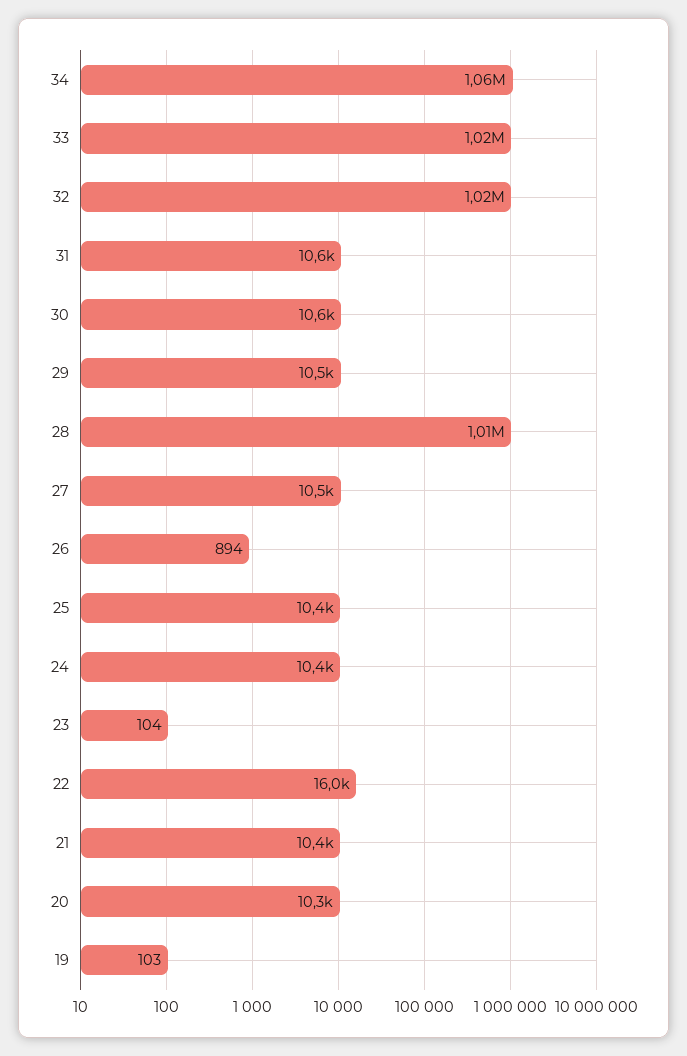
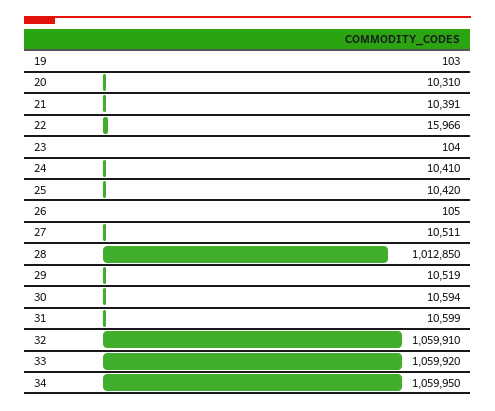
  {
    "34": 1059950,
-   "33": 1020000,
+   "33": 1059920,
-   "32": 1020000,
+   "32": 1059910,
    "31": 10599,
    "30": 10594,
    "29": 10519,
    "28": 1012850,
    "27": 10511,
-   "26": 894,
+   "26": 105,
    "25": 10420,
    "24": 10410,
    "23": 104,
    "22": 15966,
    "21": 10391,
    "20": 10310,
    "19": 103
  }

